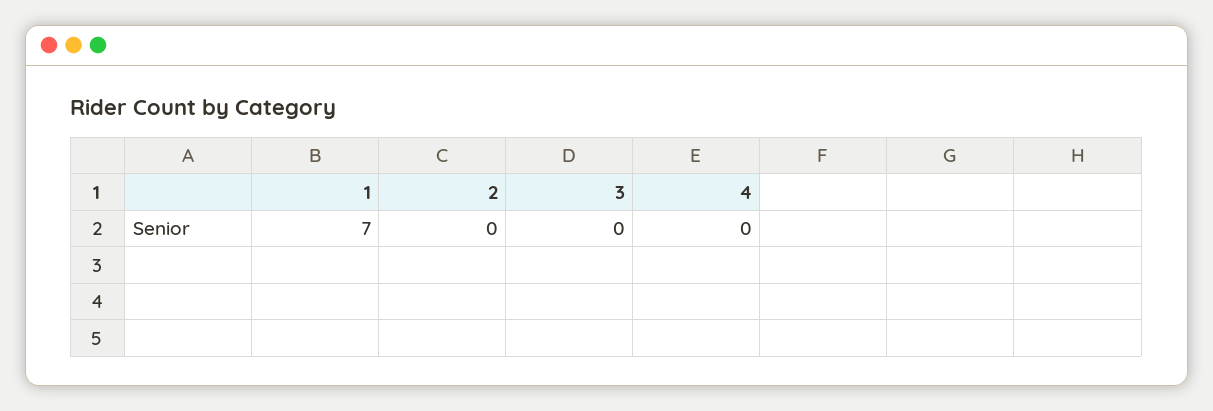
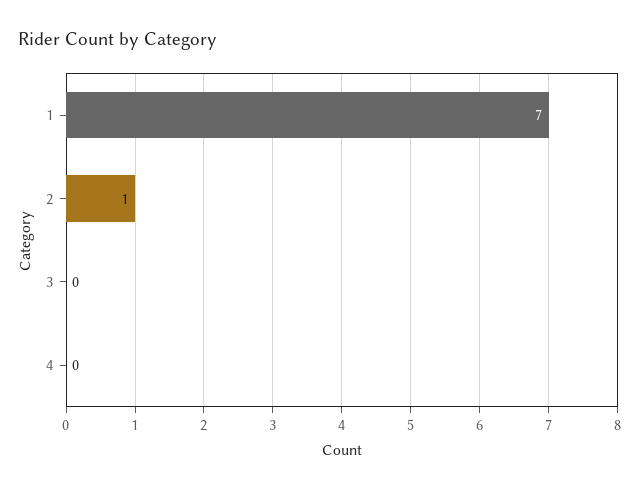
  {
    "1": 7,
-   "2": 0,
+   "2": 1,
    "3": 0,
    "4": 0
  }

